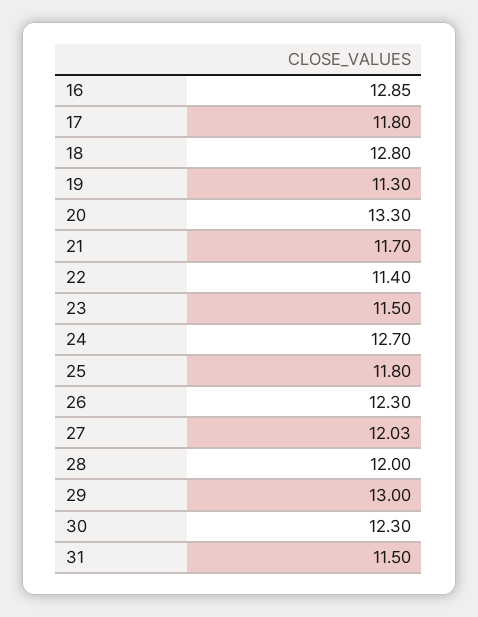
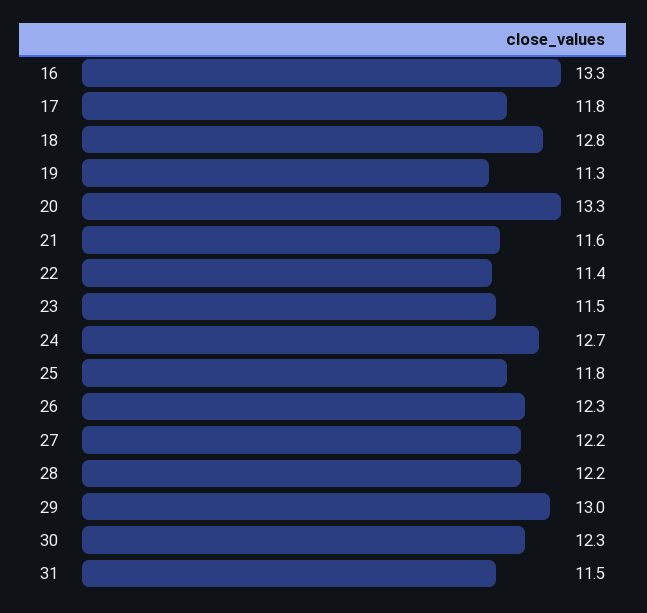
  {
-   "16": 12.85,
+   "16": 13.3,
    "17": 11.8,
    "18": 12.8,
    "19": 11.3,
    "20": 13.3,
-   "21": 11.7,
+   "21": 11.6,
    "22": 11.4,
    "23": 11.5,
    "24": 12.7,
    "25": 11.8,
    "26": 12.3,
-   "27": 12.03,
+   "27": 12.2,
-   "28": 12,
+   "28": 12.2,
    "29": 13,
    "30": 12.3,
    "31": 11.5
  }

